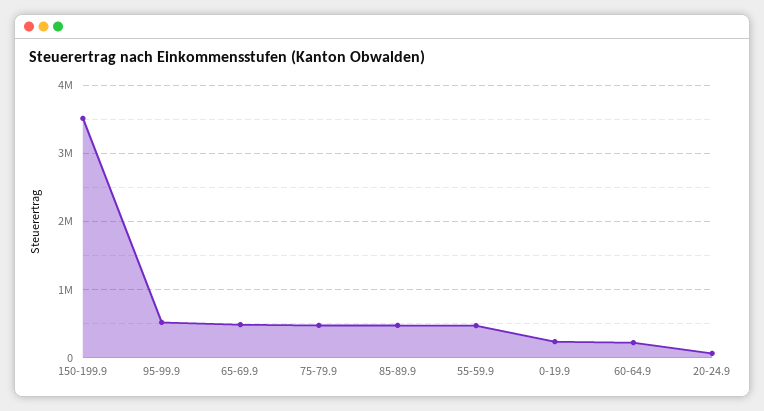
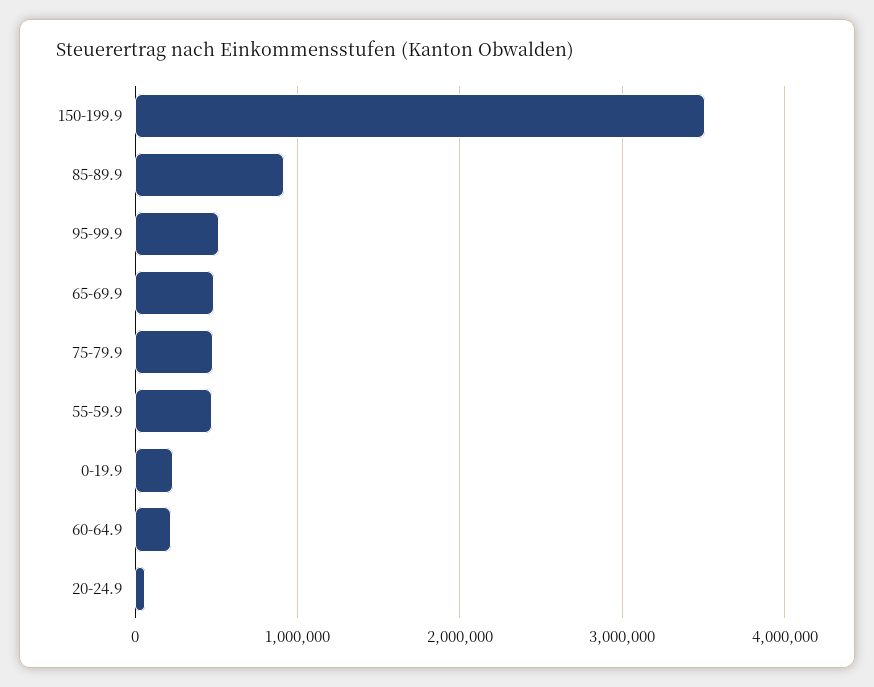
  {
    "150-199.9": 3500000,
    "95-99.9": 500000,
    "65-69.9": 500000,
    "75-79.9": 500000,
-   "85-89.9": 500000,
+   "85-89.9": 900000,
    "55-59.9": 500000,
    "0-19.9": 200000,
    "60-64.9": 200000,
    "20-24.9": 100000
  }

